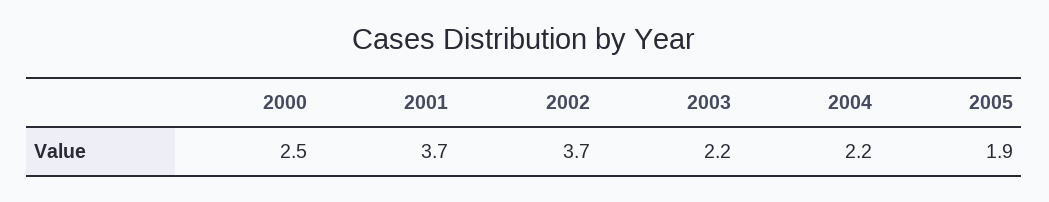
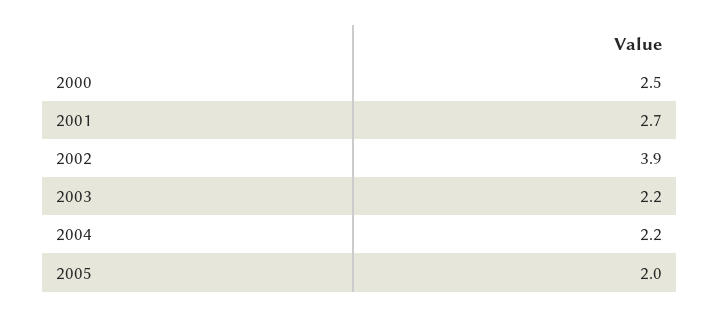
  {
    "2000": 2.5,
-   "2001": 3.7,
+   "2001": 2.7,
-   "2002": 3.7,
+   "2002": 3.9,
    "2003": 2.2,
    "2004": 2.2,
-   "2005": 1.9
+   "2005": 2
  }

